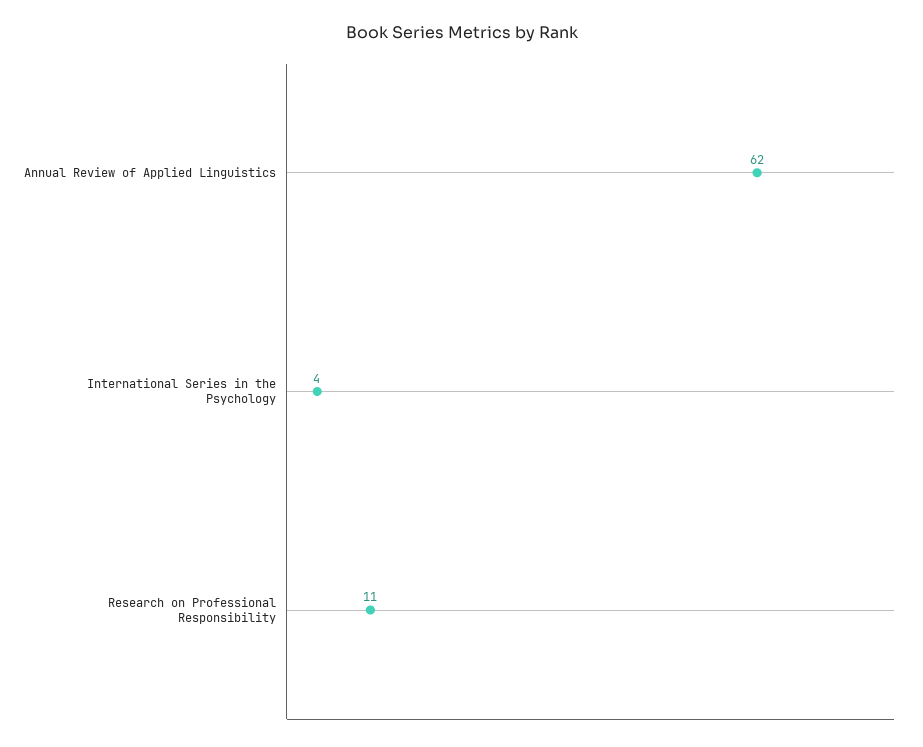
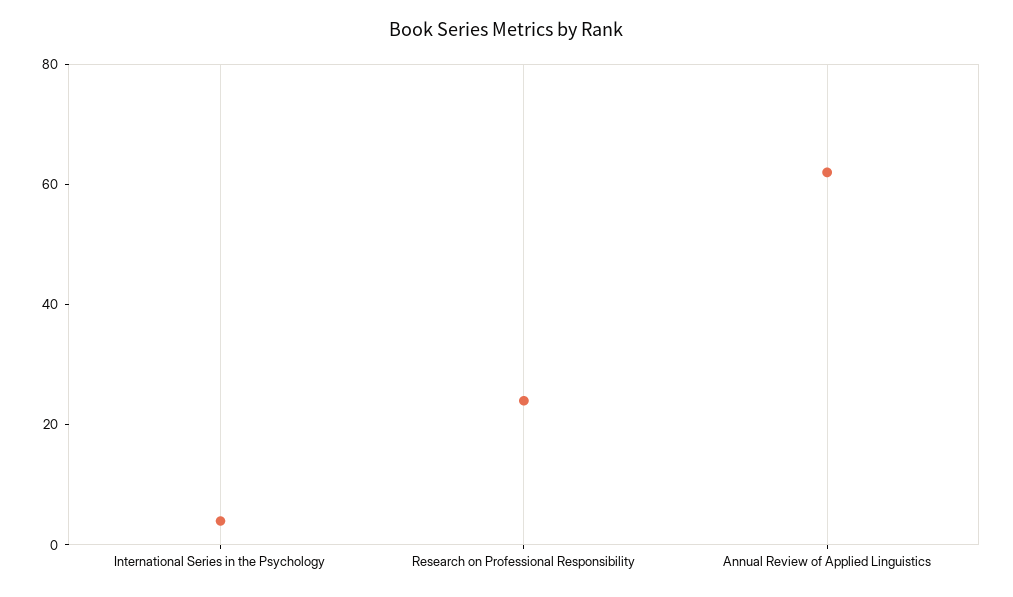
  {
    "Annual Review of Applied Linguistics": 62,
    "International Series in the Psychology": 4,
-   "Research on Professional Responsibility": 11
+   "Research on Professional Responsibility": 25
  }

